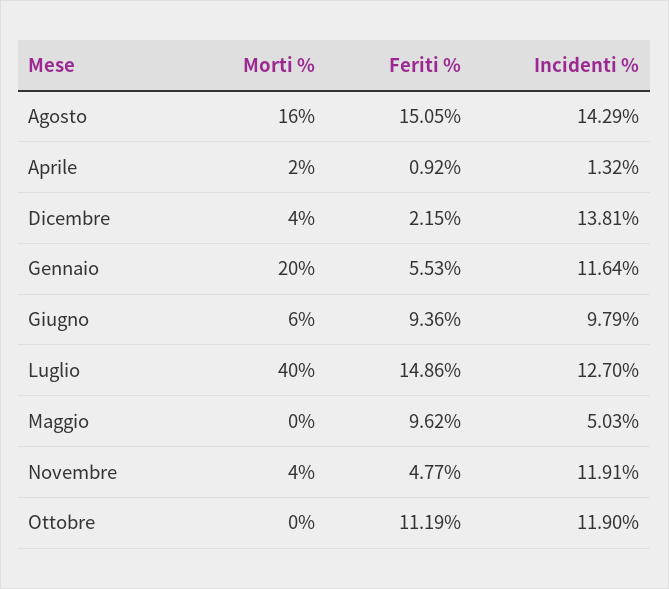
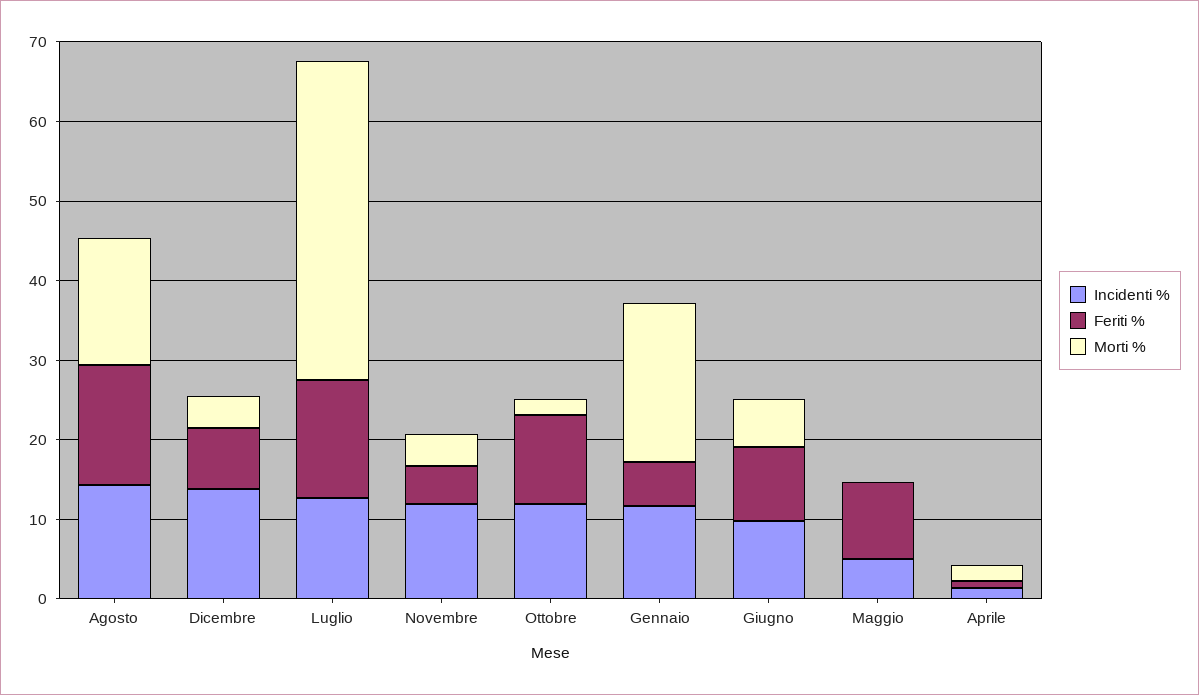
  {
    "Morti %": {
      "Agosto": 16,
      "Aprile": 2,
      "Dicembre": 4,
      "Gennaio": 20,
      "Giugno": 6,
      "Luglio": 40,
      "Maggio": 0,
      "Novembre": 4,
-     "Ottobre": 0
+     "Ottobre": 2
    },
    "Feriti %": {
      "Agosto": 15.05,
      "Aprile": 0.92,
-     "Dicembre": 2.15,
+     "Dicembre": 8,
      "Gennaio": 5.53,
      "Giugno": 9.36,
      "Luglio": 14.86,
      "Maggio": 9.62,
      "Novembre": 4.77,
      "Ottobre": 11.19
    },
    "Incidenti %": {
      "Agosto": 14.29,
      "Aprile": 1.32,
      "Dicembre": 13.81,
      "Gennaio": 11.64,
      "Giugno": 9.79,
      "Luglio": 12.7,
      "Maggio": 5.03,
      "Novembre": 11.91,
      "Ottobre": 11.9
    }
  }

